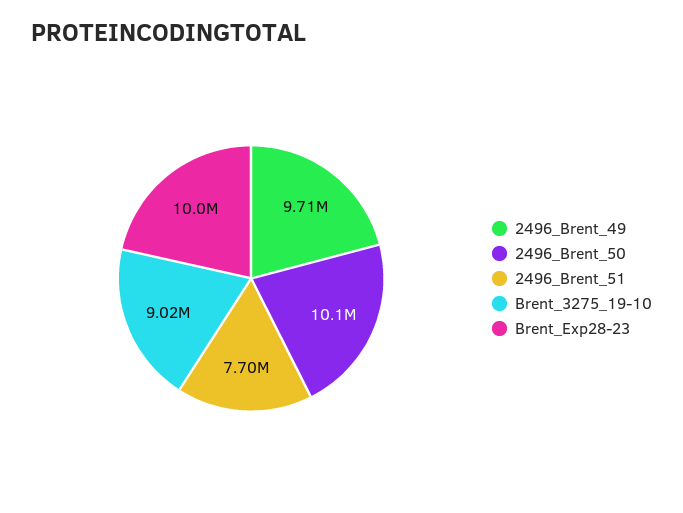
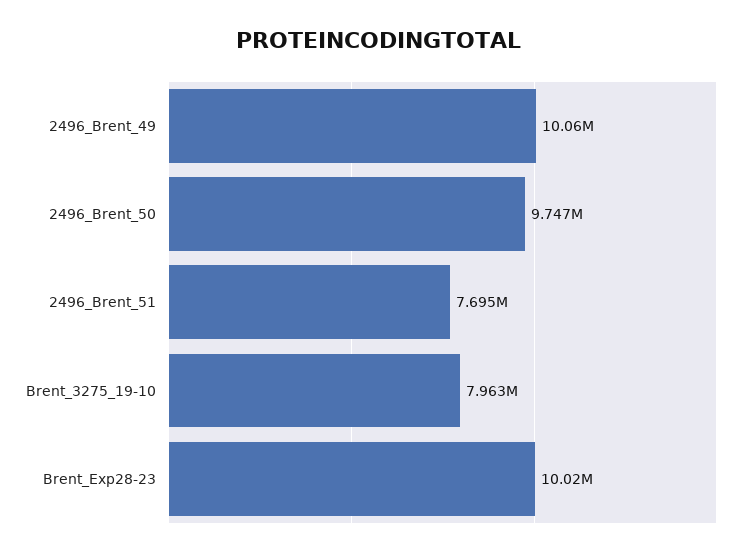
  {
-   "2496_Brent_49": 9710000,
+   "2496_Brent_49": 10060000,
-   "2496_Brent_50": 10100000,
+   "2496_Brent_50": 9747000,
    "2496_Brent_51": 7695000,
-   "Brent_3275_19-10": 9020000,
+   "Brent_3275_19-10": 7963000,
    "Brent_Exp28-23": 10020000
  }

